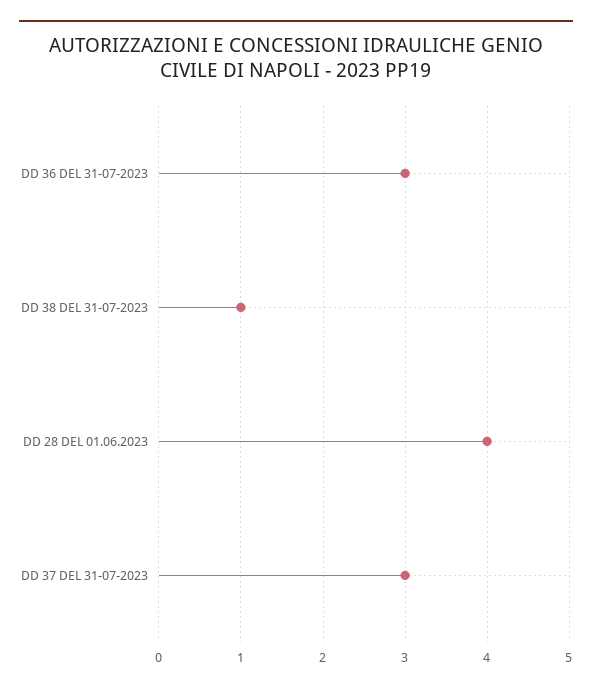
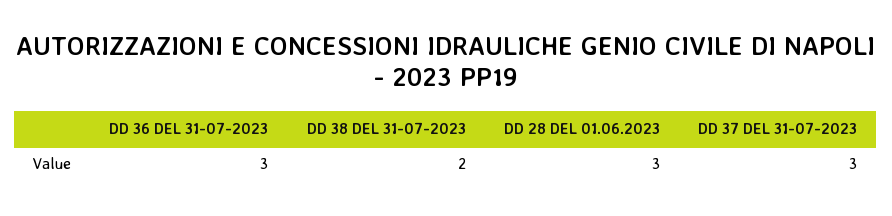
  {
    "DD 36 DEL 31-07-2023": 3,
-   "DD 38 DEL 31-07-2023": 1,
+   "DD 38 DEL 31-07-2023": 2,
-   "DD 28 DEL 01.06.2023": 4,
+   "DD 28 DEL 01.06.2023": 3,
    "DD 37 DEL 31-07-2023": 3
  }

